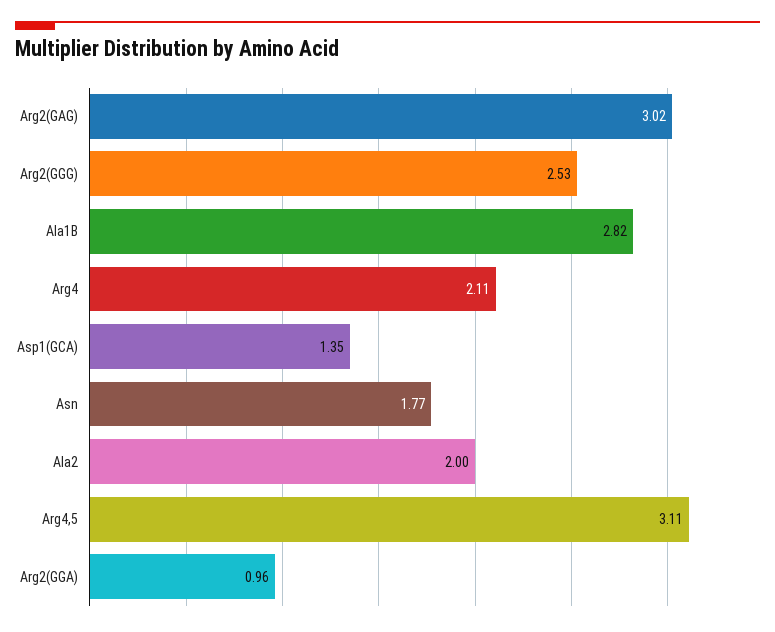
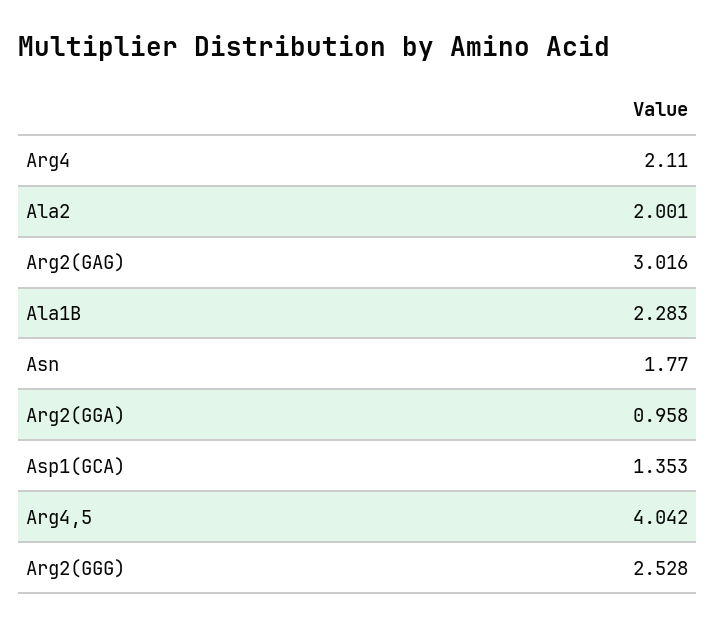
  {
    "Arg2(GAG)": 3.016,
    "Arg2(GGG)": 2.528,
-   "Ala1B": 2.82,
+   "Ala1B": 2.283,
    "Arg4": 2.11,
    "Asp1(GCA)": 1.353,
    "Asn": 1.77,
    "Ala2": 2.001,
-   "Arg4,5": 3.11,
+   "Arg4,5": 4.042,
    "Arg2(GGA)": 0.958
  }

